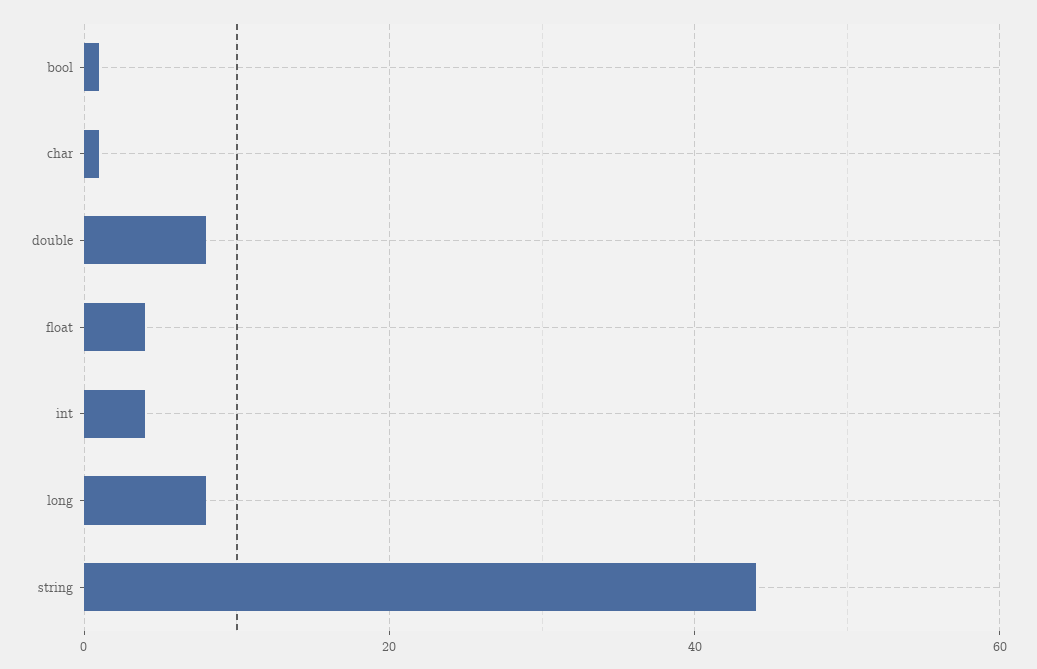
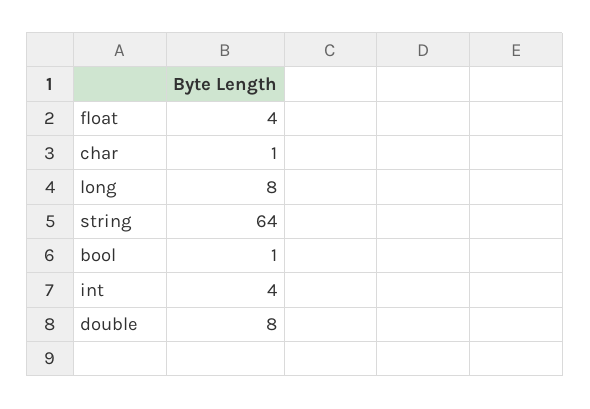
  {
    "bool": 1,
    "char": 1,
    "double": 8,
    "float": 4,
    "int": 4,
    "long": 8,
-   "string": 45
+   "string": 64
  }

